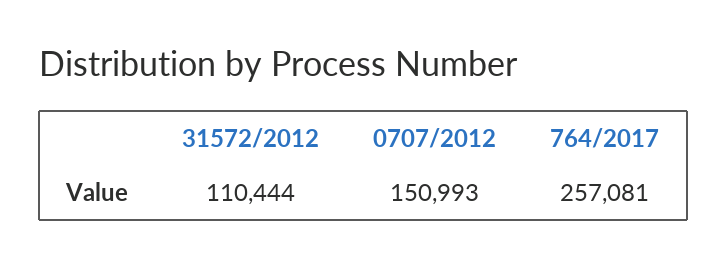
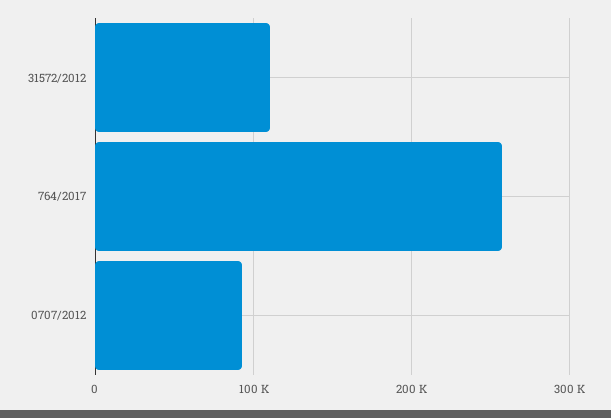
  {
    "31572/2012": 110444,
-   "0707/2012": 150993,
+   "0707/2012": 90000,
    "764/2017": 257081
  }

